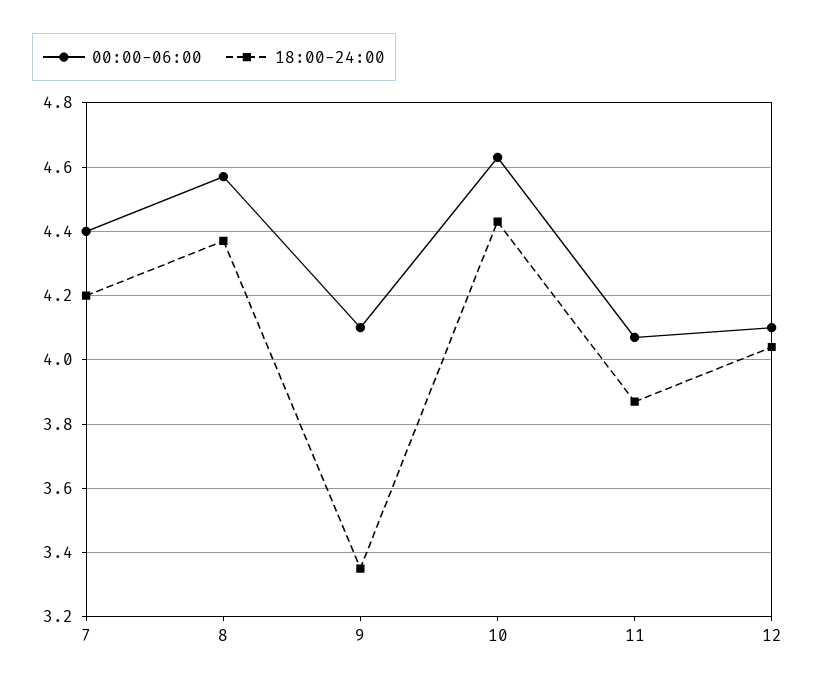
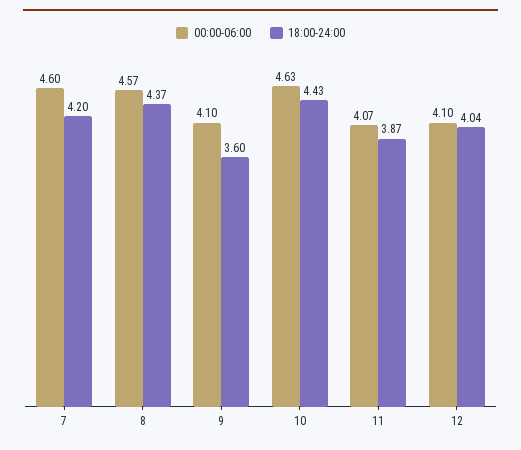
  {
    "00:00-06:00": {
-     "7": 4.4,
+     "7": 4.6,
      "8": 4.57,
      "9": 4.1,
      "10": 4.63,
      "11": 4.07,
      "12": 4.1
    },
    "18:00-24:00": {
      "7": 4.2,
      "8": 4.37,
-     "9": 3.35,
+     "9": 3.6,
      "10": 4.43,
      "11": 3.87,
      "12": 4.04
    }
  }

